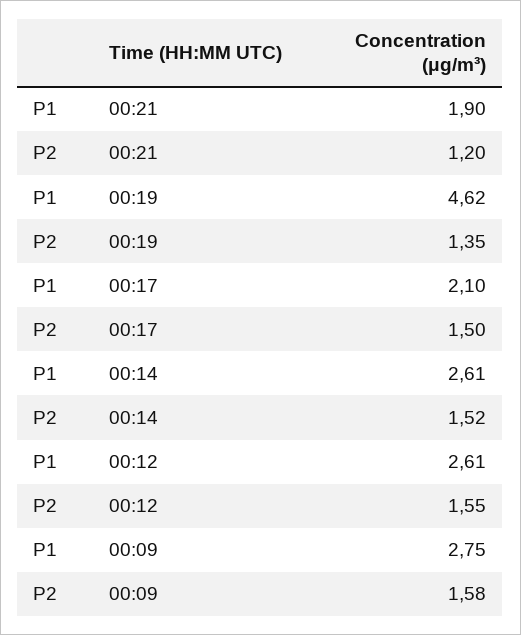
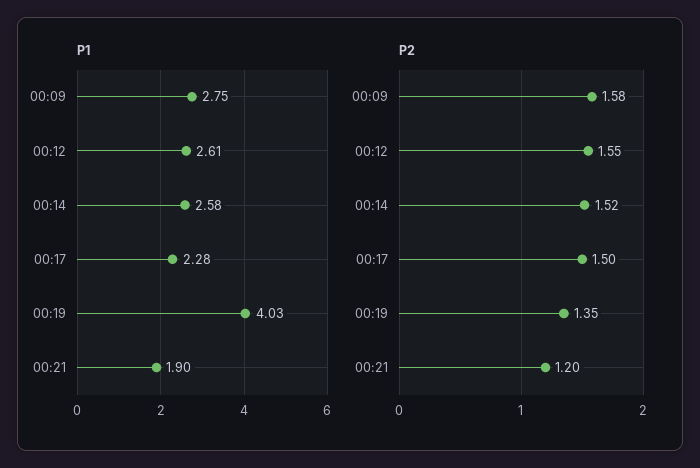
  {
    "P1": {
      "00:21": 1.9,
-     "00:19": 4.62,
+     "00:19": 4.03,
-     "00:17": 2.1,
+     "00:17": 2.28,
-     "00:14": 2.61,
+     "00:14": 2.58,
      "00:12": 2.61,
      "00:09": 2.75
    },
    "P2": {
      "00:21": 1.2,
      "00:19": 1.35,
      "00:17": 1.5,
      "00:14": 1.52,
      "00:12": 1.55,
      "00:09": 1.58
    }
  }

